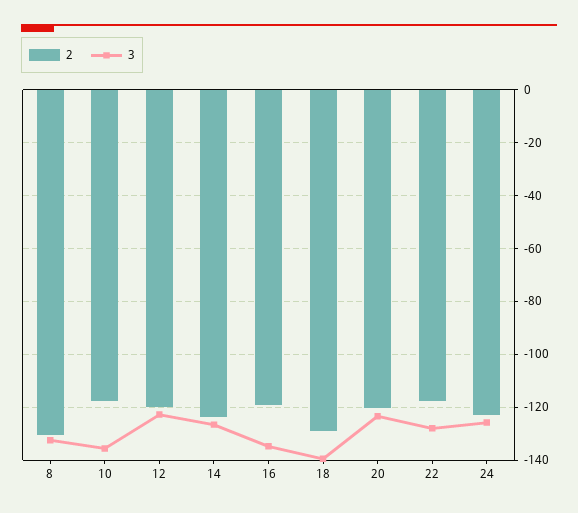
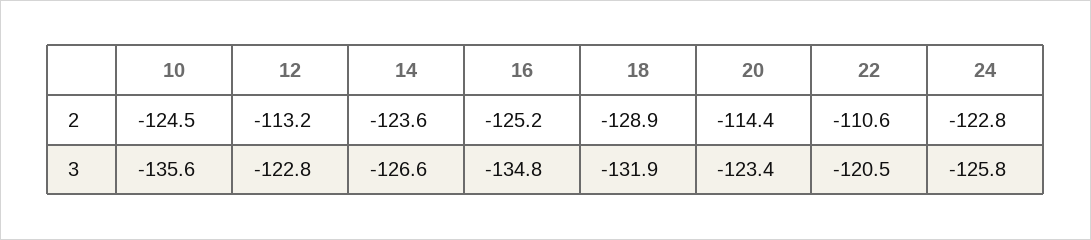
  {
    "2": {
-     "8": -130,
-     "10": -117.5,
+     "10": -124.5,
-     "12": -120,
+     "12": -113.2,
      "14": -123.6,
-     "16": -120,
+     "16": -125.2,
      "18": -128.9,
-     "20": -120,
+     "20": -114.4,
-     "22": -117.5,
+     "22": -110.6,
      "24": -122.8
    },
    "3": {
-     "8": -132.5,
      "10": -135.6,
      "12": -122.8,
      "14": -126.6,
      "16": -134.8,
-     "18": -140,
+     "18": -131.9,
      "20": -123.4,
-     "22": -127.5,
+     "22": -120.5,
      "24": -125.8
    }
  }

